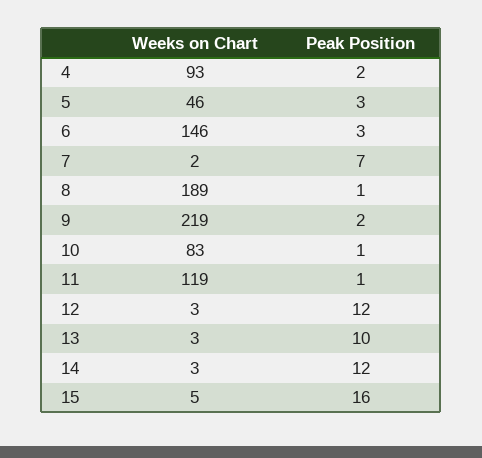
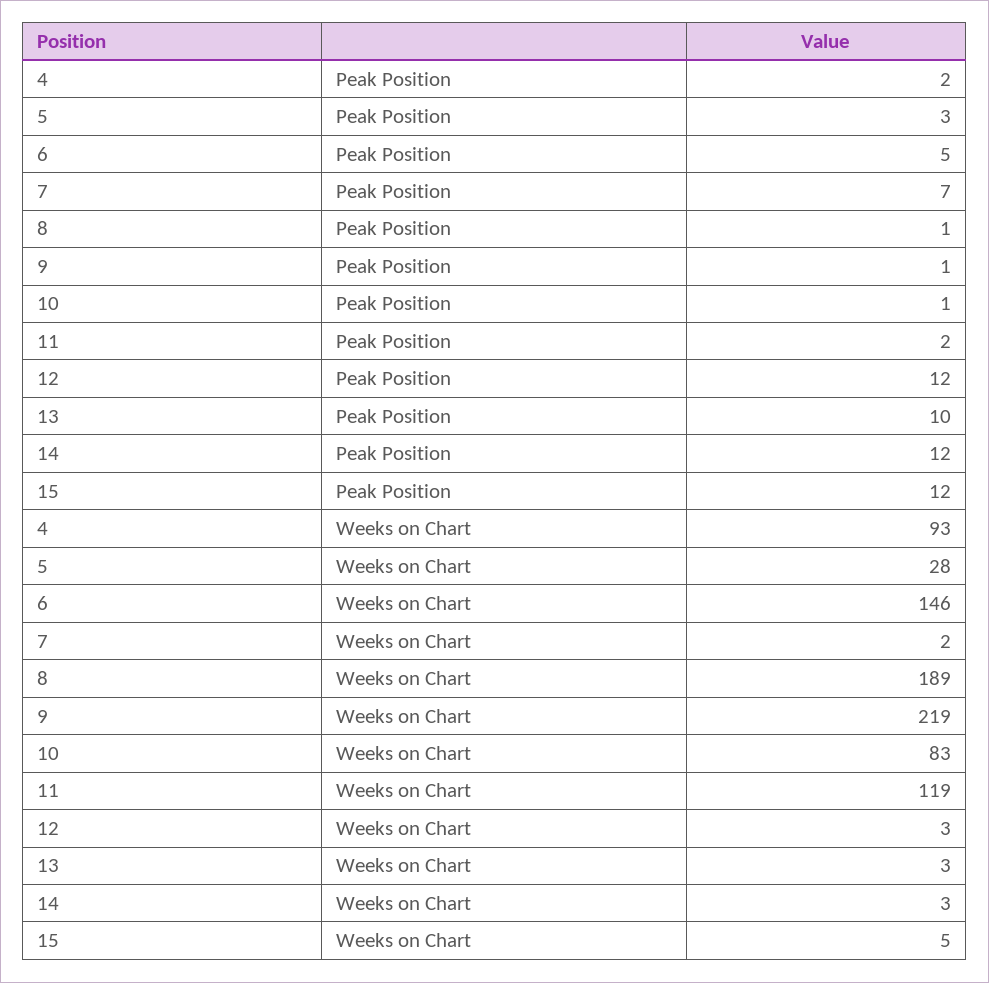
  {
    "Weeks on Chart": {
      "4": 93,
-     "5": 46,
+     "5": 28,
      "6": 146,
      "7": 2,
      "8": 189,
      "9": 219,
      "10": 83,
      "11": 119,
      "12": 3,
      "13": 3,
      "14": 3,
      "15": 5
    },
    "Peak Position": {
      "4": 2,
      "5": 3,
-     "6": 3,
+     "6": 5,
      "7": 7,
      "8": 1,
-     "9": 2,
+     "9": 1,
      "10": 1,
-     "11": 1,
+     "11": 2,
      "12": 12,
      "13": 10,
      "14": 12,
-     "15": 16
+     "15": 12
    }
  }

